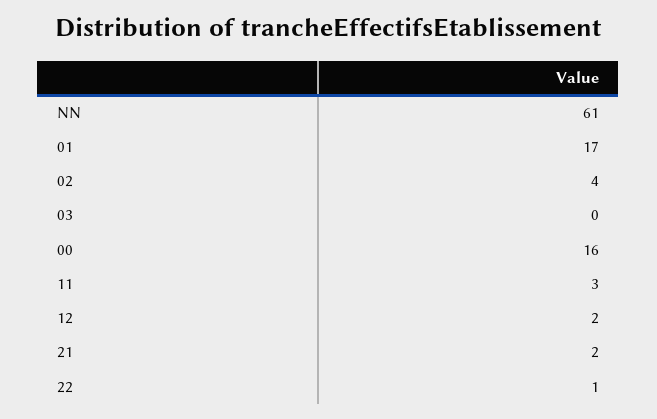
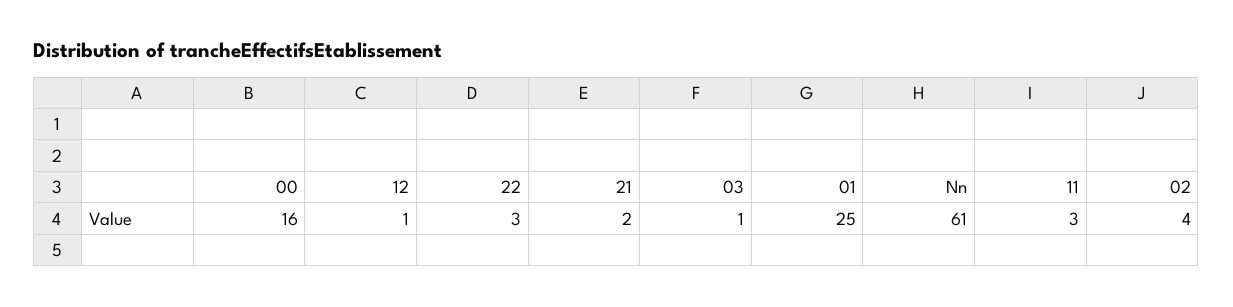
  {
    "NN": 61,
-   "01": 17,
+   "01": 25,
    "02": 4,
-   "03": 0,
+   "03": 1,
    "00": 16,
    "11": 3,
-   "12": 2,
+   "12": 1,
    "21": 2,
-   "22": 1
+   "22": 3
  }

